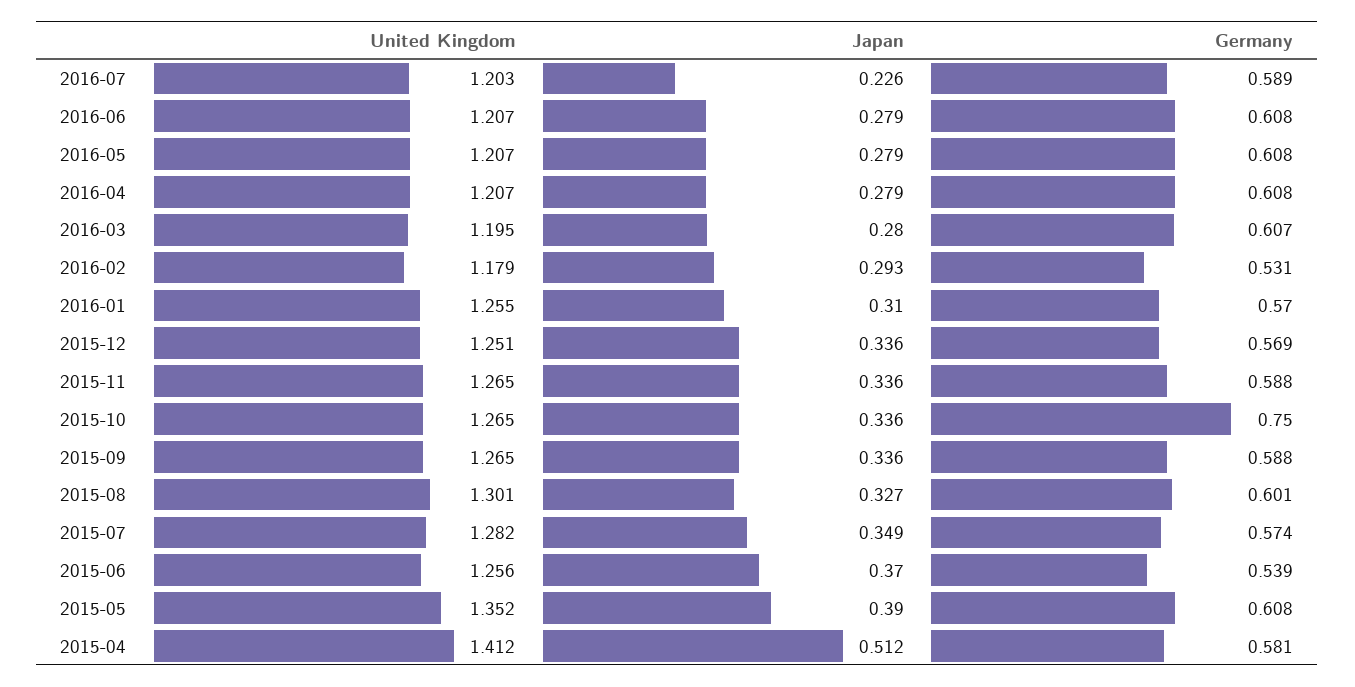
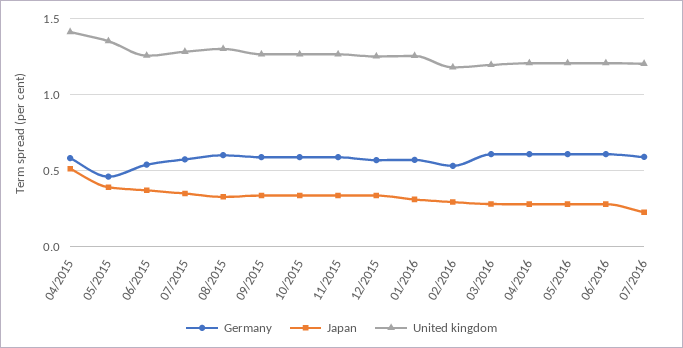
  {
    "United Kingdom": {
      "2016-07": 1.203,
      "2016-06": 1.207,
      "2016-05": 1.207,
      "2016-04": 1.207,
      "2016-03": 1.195,
      "2016-02": 1.179,
      "2016-01": 1.255,
      "2015-12": 1.251,
      "2015-11": 1.265,
      "2015-10": 1.265,
      "2015-09": 1.265,
      "2015-08": 1.301,
      "2015-07": 1.282,
      "2015-06": 1.256,
      "2015-05": 1.352,
      "2015-04": 1.412
    },
    "Japan": {
      "2016-07": 0.226,
      "2016-06": 0.279,
      "2016-05": 0.279,
      "2016-04": 0.279,
      "2016-03": 0.28,
      "2016-02": 0.293,
      "2016-01": 0.31,
      "2015-12": 0.336,
      "2015-11": 0.336,
      "2015-10": 0.336,
      "2015-09": 0.336,
      "2015-08": 0.327,
      "2015-07": 0.349,
      "2015-06": 0.37,
      "2015-05": 0.39,
      "2015-04": 0.512
    },
    "Germany": {
      "2016-07": 0.589,
      "2016-06": 0.608,
      "2016-05": 0.608,
      "2016-04": 0.608,
      "2016-03": 0.607,
      "2016-02": 0.531,
      "2016-01": 0.57,
      "2015-12": 0.569,
      "2015-11": 0.588,
-     "2015-10": 0.75,
+     "2015-10": 0.6,
      "2015-09": 0.588,
      "2015-08": 0.601,
      "2015-07": 0.574,
      "2015-06": 0.539,
-     "2015-05": 0.608,
+     "2015-05": 0.45,
      "2015-04": 0.581
    }
  }

